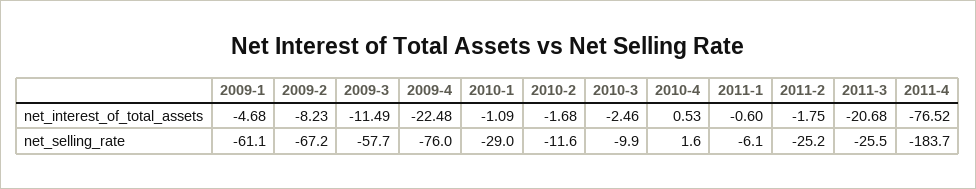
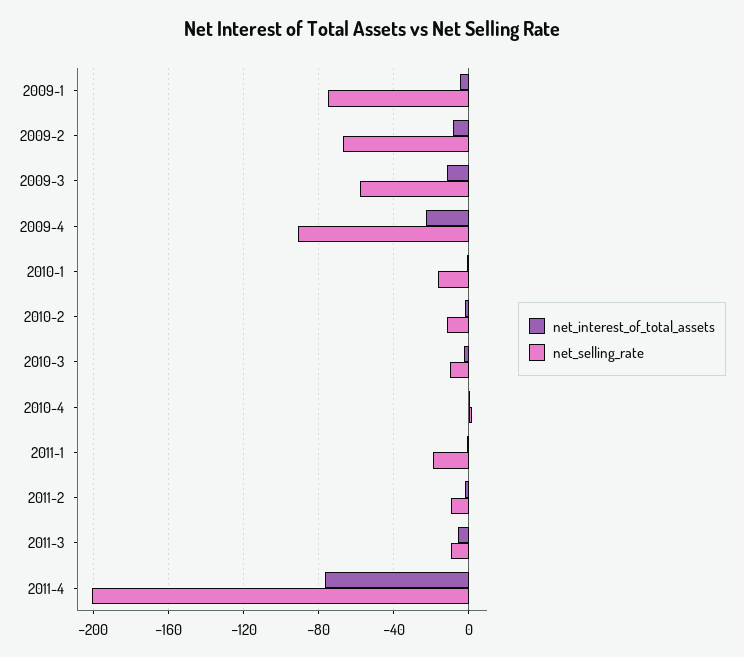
  {
    "net_interest_of_total_assets": {
      "2009-1": -4.68,
      "2009-2": -8.23,
      "2009-3": -11.49,
      "2009-4": -22.48,
      "2010-1": -1.09,
      "2010-2": -1.68,
      "2010-3": -2.46,
      "2010-4": 0.53,
      "2011-1": -0.6,
      "2011-2": -1.75,
-     "2011-3": -20.68,
+     "2011-3": -5,
      "2011-4": -76.52
    },
    "net_selling_rate": {
-     "2009-1": -61.1,
+     "2009-1": -75,
      "2009-2": -67.2,
      "2009-3": -57.7,
-     "2009-4": -76,
+     "2009-4": -90,
-     "2010-1": -29,
+     "2010-1": -15,
      "2010-2": -11.6,
      "2010-3": -9.9,
      "2010-4": 1.6,
-     "2011-1": -6.1,
+     "2011-1": -20,
-     "2011-2": -25.2,
+     "2011-2": -10,
-     "2011-3": -25.5,
+     "2011-3": -10,
-     "2011-4": -183.7
+     "2011-4": -200
    }
  }

